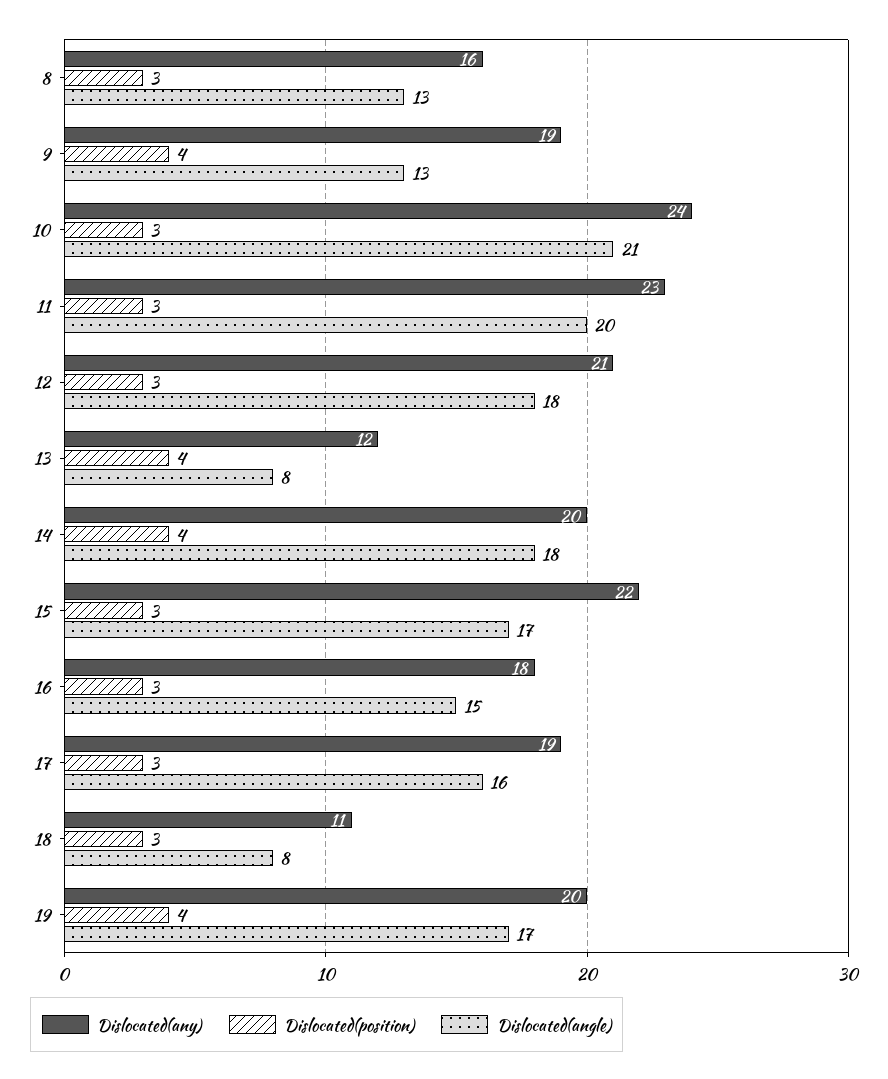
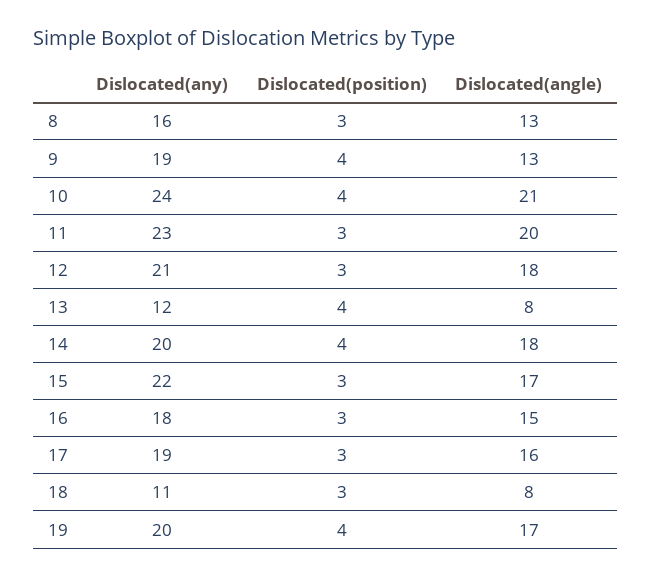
  {
    "Dislocated(any)": {
      "8": 16,
      "9": 19,
      "10": 24,
      "11": 23,
      "12": 21,
      "13": 12,
      "14": 20,
      "15": 22,
      "16": 18,
      "17": 19,
      "18": 11,
      "19": 20
    },
    "Dislocated(position)": {
      "8": 3,
      "9": 4,
-     "10": 3,
+     "10": 4,
      "11": 3,
      "12": 3,
      "13": 4,
      "14": 4,
      "15": 3,
      "16": 3,
      "17": 3,
      "18": 3,
      "19": 4
    },
    "Dislocated(angle)": {
      "8": 13,
      "9": 13,
      "10": 21,
      "11": 20,
      "12": 18,
      "13": 8,
      "14": 18,
      "15": 17,
      "16": 15,
      "17": 16,
      "18": 8,
      "19": 17
    }
  }

